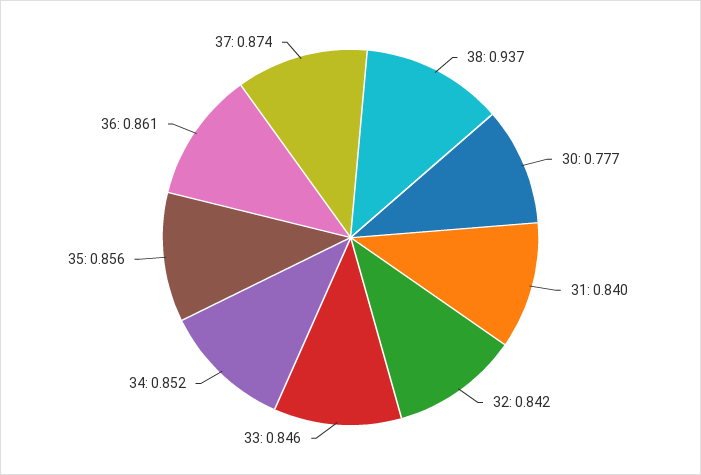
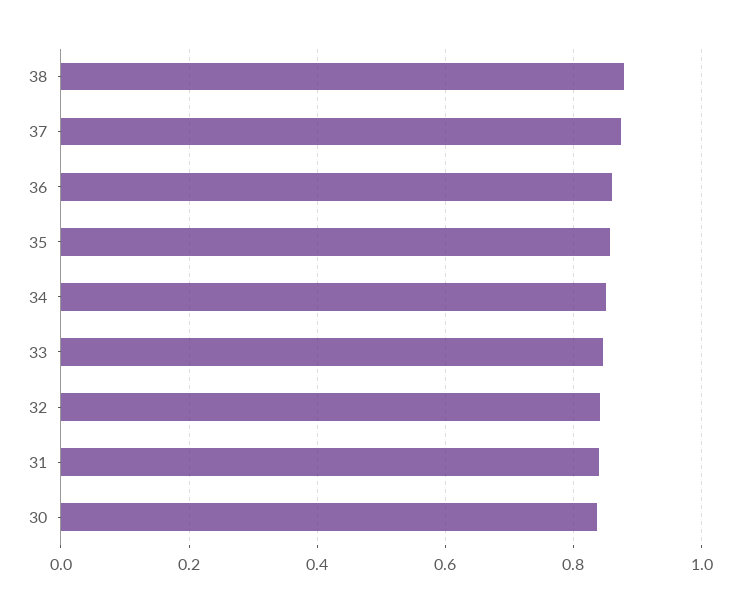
  {
-   "38": 0.937,
+   "38": 0.88,
-   "30": 0.777,
+   "30": 0.84,
    "31": 0.84,
    "32": 0.842,
    "33": 0.846,
    "34": 0.852,
    "35": 0.856,
    "36": 0.861,
    "37": 0.874
  }

